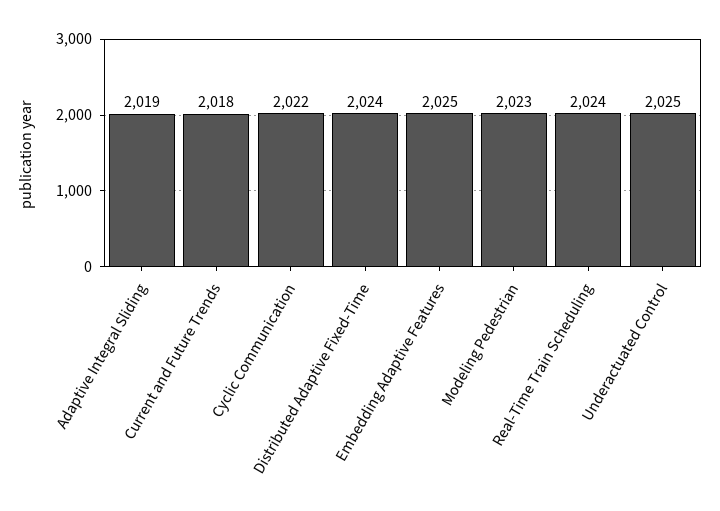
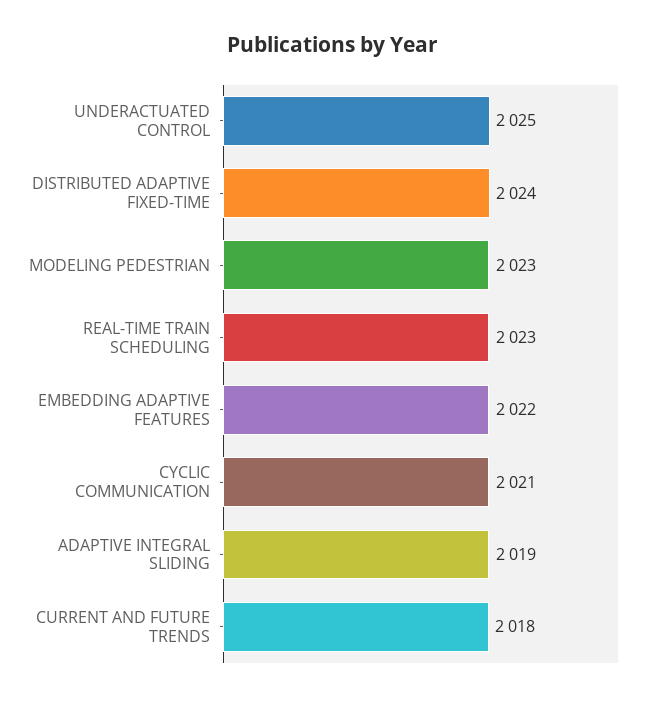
  {
    "Adaptive Integral Sliding": 2019,
    "Current and Future Trends": 2018,
-   "Cyclic Communication": 2022,
+   "Cyclic Communication": 2021,
    "Distributed Adaptive Fixed-Time": 2024,
-   "Embedding Adaptive Features": 2025,
+   "Embedding Adaptive Features": 2022,
    "Modeling Pedestrian": 2023,
-   "Real-Time Train Scheduling": 2024,
+   "Real-Time Train Scheduling": 2023,
    "Underactuated Control": 2025
  }

